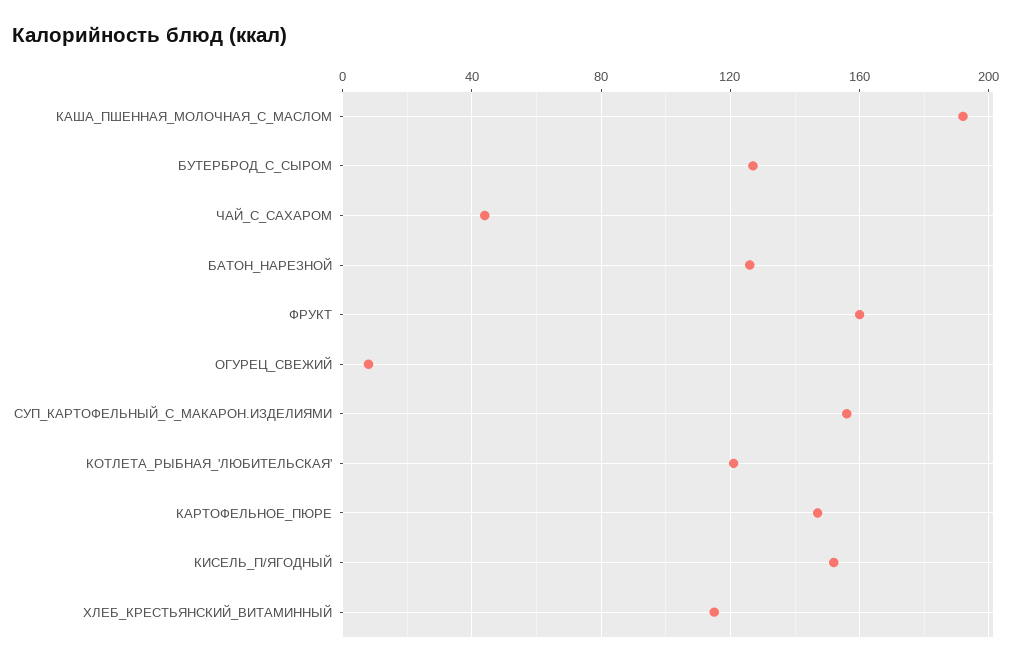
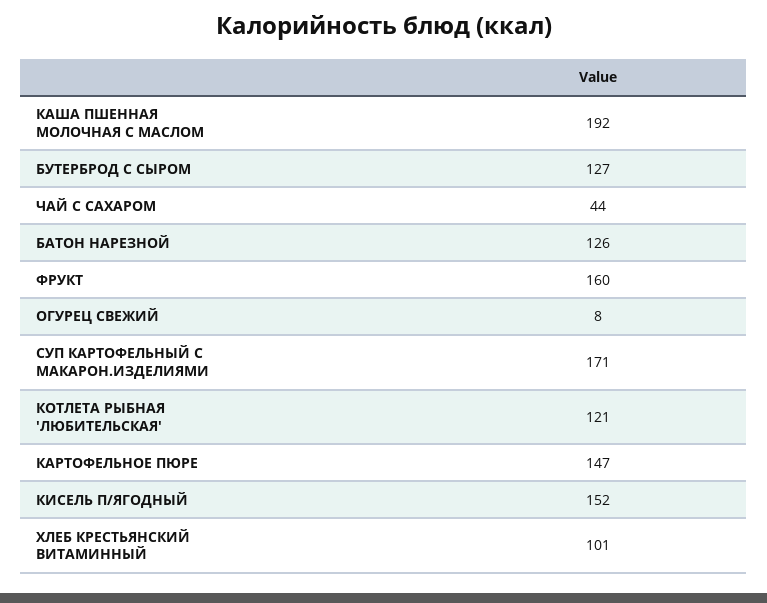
  {
    "КАША_ПШЕННАЯ_МОЛОЧНАЯ_С_МАСЛОМ": 192,
    "БУТЕРБРОД_С_СЫРОМ": 127,
    "ЧАЙ_С_САХАРОМ": 44,
    "БАТОН_НАРЕЗНОЙ": 126,
    "ФРУКТ": 160,
    "ОГУРЕЦ_СВЕЖИЙ": 8,
-   "СУП_КАРТОФЕЛЬНЫЙ_С_МАКАРОН.ИЗДЕЛИЯМИ": 155,
+   "СУП_КАРТОФЕЛЬНЫЙ_С_МАКАРОН.ИЗДЕЛИЯМИ": 171,
    "КОТЛЕТА_РЫБНАЯ_'ЛЮБИТЕЛЬСКАЯ'": 121,
    "КАРТОФЕЛЬНОЕ_ПЮРЕ": 147,
    "КИСЕЛЬ_П/ЯГОДНЫЙ": 152,
-   "ХЛЕБ_КРЕСТЬЯНСКИЙ_ВИТАМИННЫЙ": 115
+   "ХЛЕБ_КРЕСТЬЯНСКИЙ_ВИТАМИННЫЙ": 101
  }

